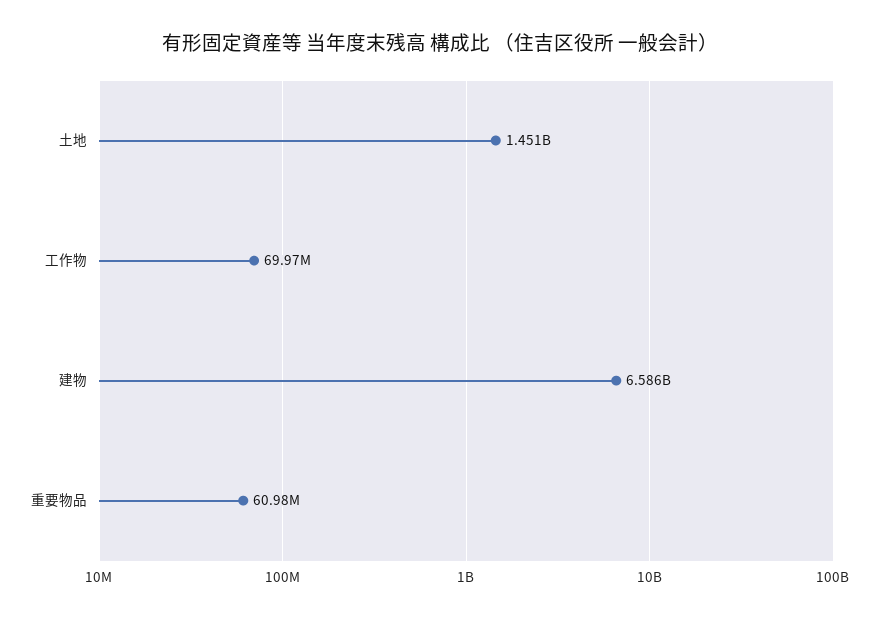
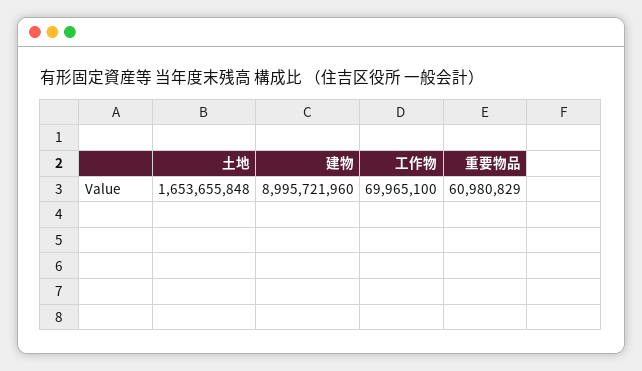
  {
-   "土地": 1451000000,
+   "土地": 1653655848,
    "工作物": 69965100,
-   "建物": 6586000000,
+   "建物": 8995721960,
    "重要物品": 60980829
  }

